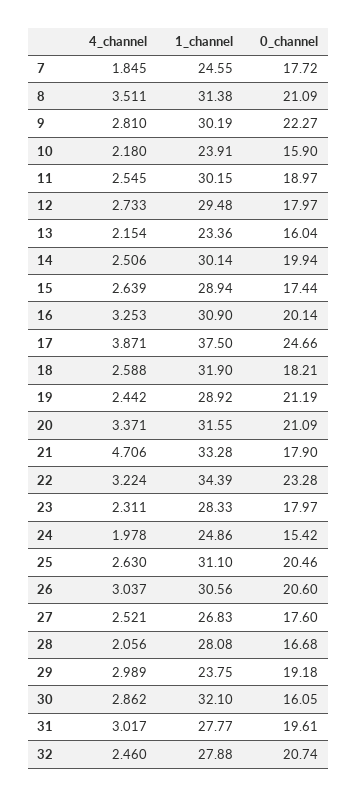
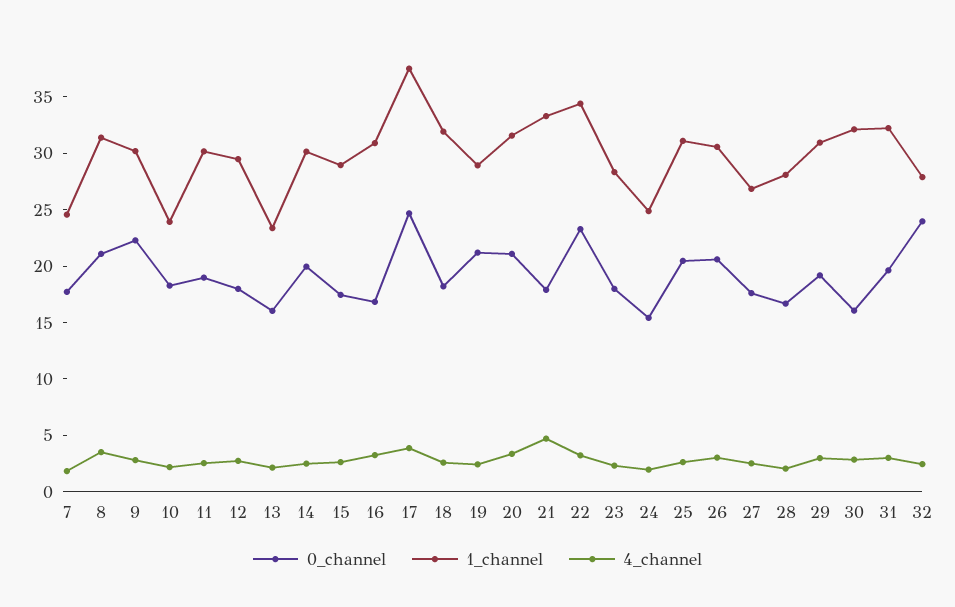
  {
    "4_channel": {
      "7": 1.845,
      "8": 3.511,
      "9": 2.81,
      "10": 2.18,
      "11": 2.545,
      "12": 2.733,
      "13": 2.154,
      "14": 2.506,
      "15": 2.639,
      "16": 3.253,
      "17": 3.871,
      "18": 2.588,
      "19": 2.442,
      "20": 3.371,
      "21": 4.706,
      "22": 3.224,
      "23": 2.311,
      "24": 1.978,
      "25": 2.63,
      "26": 3.037,
      "27": 2.521,
      "28": 2.056,
      "29": 2.989,
      "30": 2.862,
      "31": 3.017,
      "32": 2.46
    },
    "1_channel": {
      "7": 24.55,
      "8": 31.38,
      "9": 30.19,
      "10": 23.91,
      "11": 30.15,
      "12": 29.48,
      "13": 23.36,
      "14": 30.14,
      "15": 28.94,
      "16": 30.9,
      "17": 37.5,
      "18": 31.9,
      "19": 28.92,
      "20": 31.55,
      "21": 33.28,
      "22": 34.39,
      "23": 28.33,
      "24": 24.86,
      "25": 31.1,
      "26": 30.56,
      "27": 26.83,
      "28": 28.08,
-     "29": 23.75,
+     "29": 31,
      "30": 32.1,
-     "31": 27.77,
+     "31": 32,
      "32": 27.88
    },
    "0_channel": {
      "7": 17.72,
      "8": 21.09,
      "9": 22.27,
-     "10": 15.9,
+     "10": 18,
      "11": 18.97,
      "12": 17.97,
      "13": 16.04,
      "14": 19.94,
      "15": 17.44,
-     "16": 20.14,
+     "16": 17,
      "17": 24.66,
      "18": 18.21,
      "19": 21.19,
      "20": 21.09,
      "21": 17.9,
      "22": 23.28,
      "23": 17.97,
      "24": 15.42,
      "25": 20.46,
      "26": 20.6,
      "27": 17.6,
      "28": 16.68,
      "29": 19.18,
      "30": 16.05,
      "31": 19.61,
-     "32": 20.74
+     "32": 24
    }
  }

